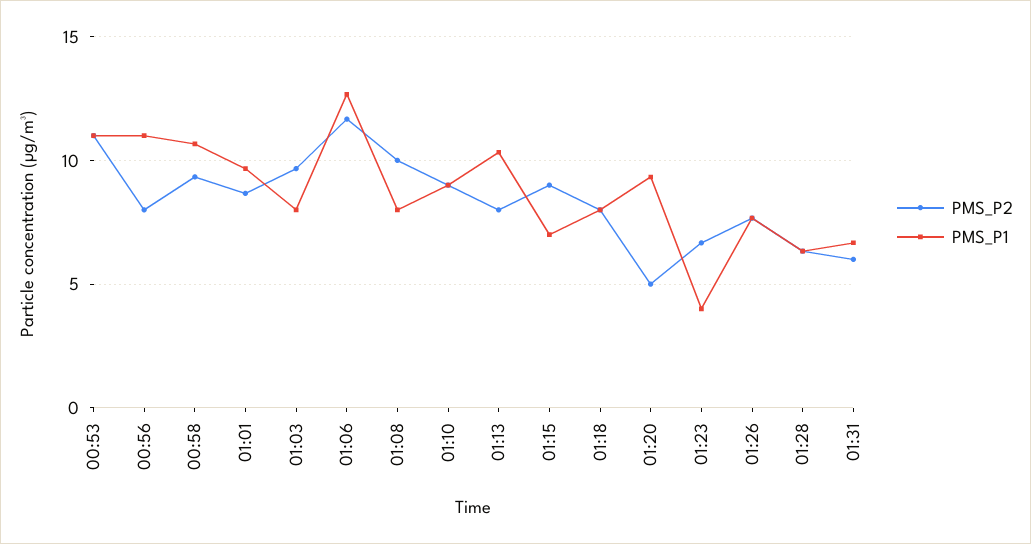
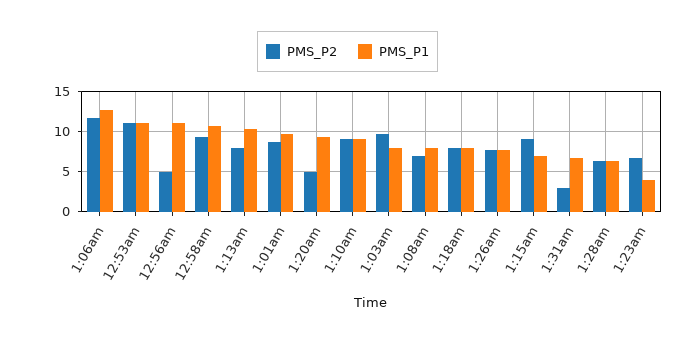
  {
    "PMS_P2": {
      "00:53": 11,
-     "00:56": 8,
+     "00:56": 5,
      "00:58": 9.5,
      "01:01": 8.5,
      "01:03": 9.5,
      "01:06": 11.5,
-     "01:08": 10,
+     "01:08": 7,
      "01:10": 9,
      "01:13": 8,
      "01:15": 9,
      "01:18": 8,
      "01:20": 5,
      "01:23": 6.5,
      "01:26": 7.5,
      "01:28": 6.5,
-     "01:31": 6
+     "01:31": 3
    },
    "PMS_P1": {
      "00:53": 11,
      "00:56": 11,
      "00:58": 10.5,
      "01:01": 9.5,
      "01:03": 8,
      "01:06": 12.5,
      "01:08": 8,
      "01:10": 9,
      "01:13": 10.5,
      "01:15": 7,
      "01:18": 8,
      "01:20": 9.5,
      "01:23": 4,
      "01:26": 7.5,
      "01:28": 6.5,
      "01:31": 6.5
    }
  }

